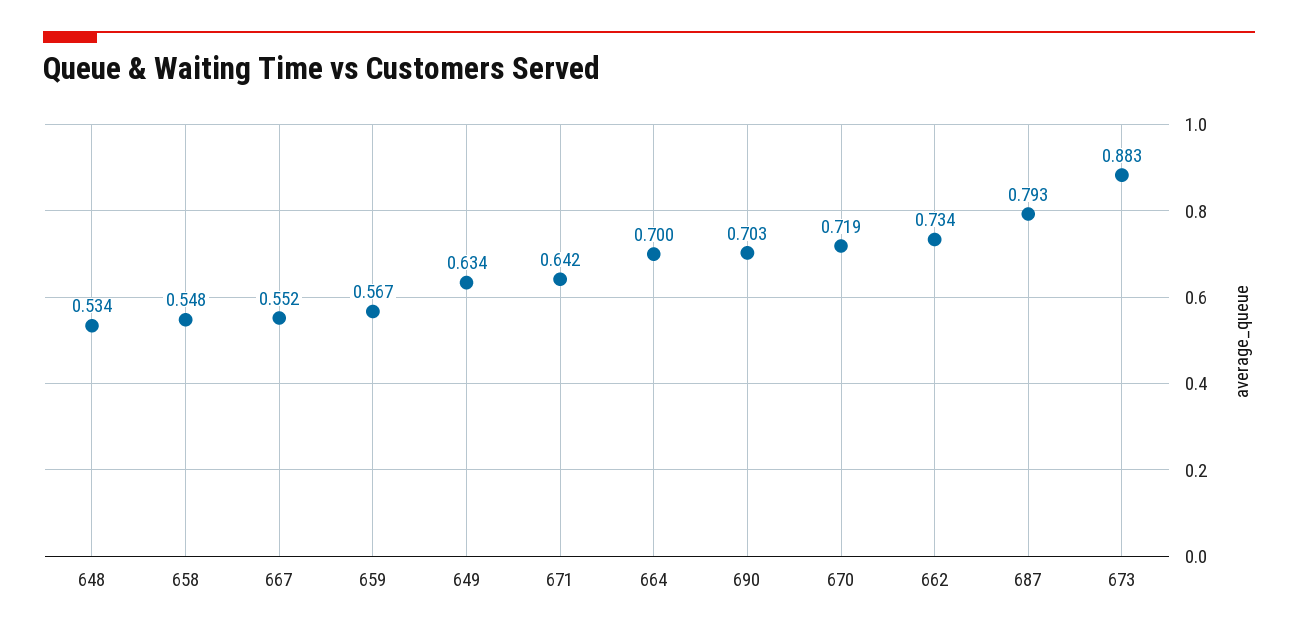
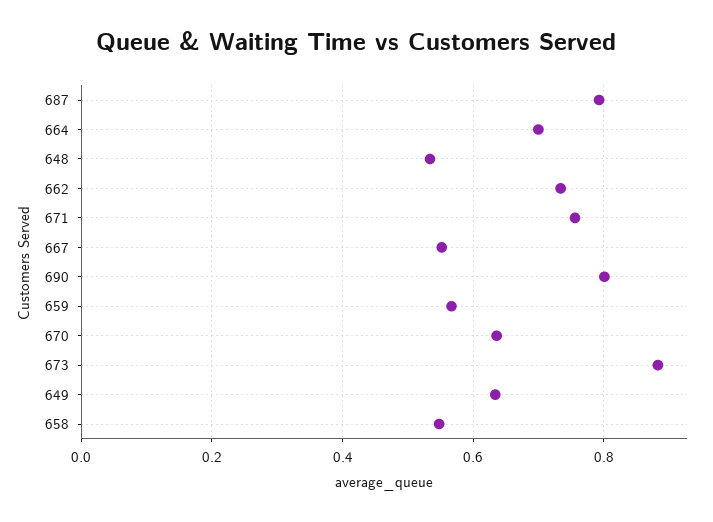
  {
    "648": 0.534,
    "658": 0.548,
    "667": 0.552,
    "659": 0.567,
    "649": 0.634,
-   "671": 0.642,
+   "671": 0.76,
    "664": 0.7,
-   "690": 0.703,
+   "690": 0.8,
-   "670": 0.719,
+   "670": 0.64,
    "662": 0.734,
    "687": 0.793,
    "673": 0.883
  }

